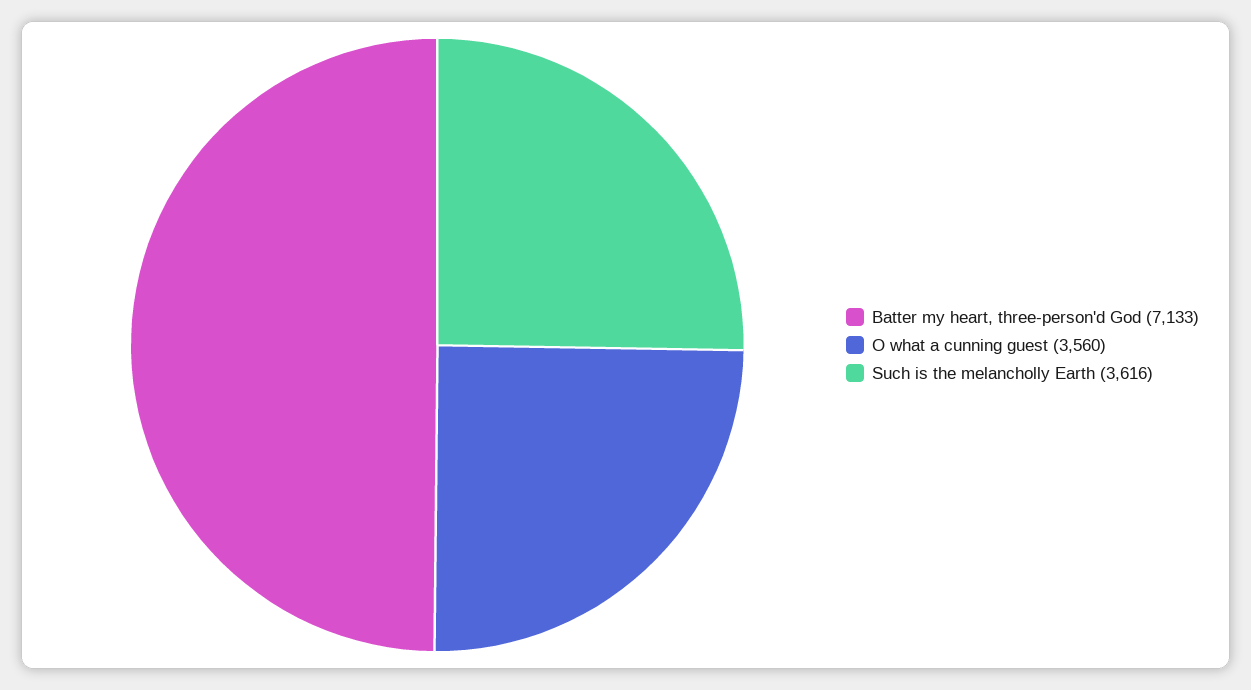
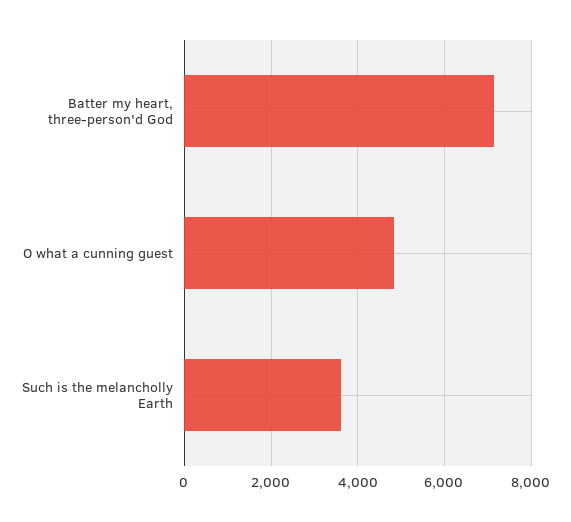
  {
    "Batter my heart, three-person'd God": 7133,
-   "O what a cunning guest": 3560,
+   "O what a cunning guest": 4800,
    "Such is the melancholly Earth": 3616
  }

